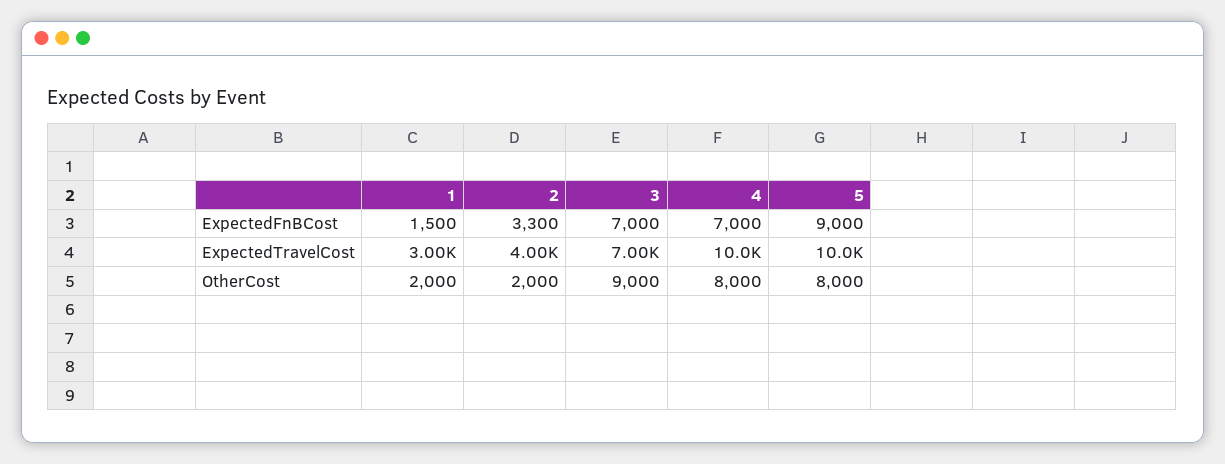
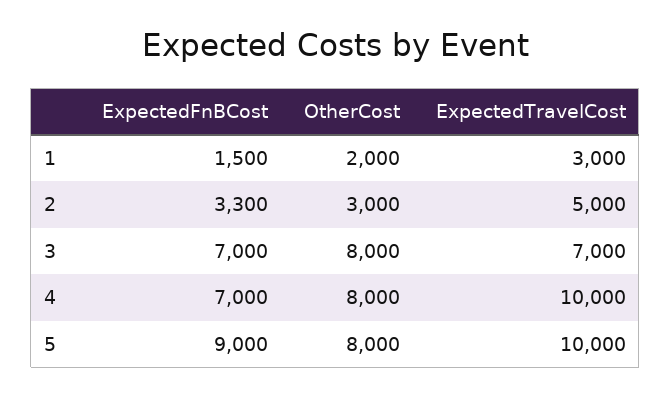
  {
    "1": {
      "ExpectedFnBCost": 1500,
      "ExpectedTravelCost": 3000,
      "OtherCost": 2000
    },
    "2": {
      "ExpectedFnBCost": 3300,
-     "ExpectedTravelCost": 4000,
+     "ExpectedTravelCost": 5000,
-     "OtherCost": 2000
+     "OtherCost": 3000
    },
    "3": {
      "ExpectedFnBCost": 7000,
      "ExpectedTravelCost": 7000,
-     "OtherCost": 9000
+     "OtherCost": 8000
    },
    "4": {
      "ExpectedFnBCost": 7000,
      "ExpectedTravelCost": 10000,
      "OtherCost": 8000
    },
    "5": {
      "ExpectedFnBCost": 9000,
      "ExpectedTravelCost": 10000,
      "OtherCost": 8000
    }
  }

